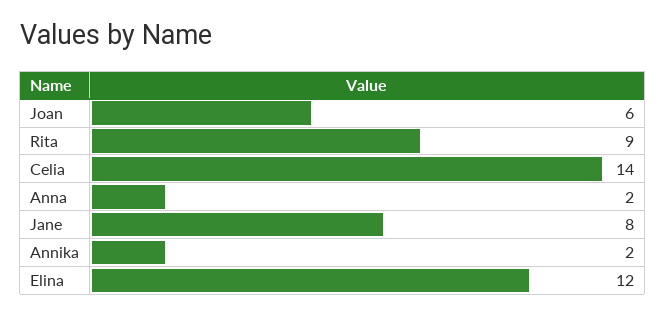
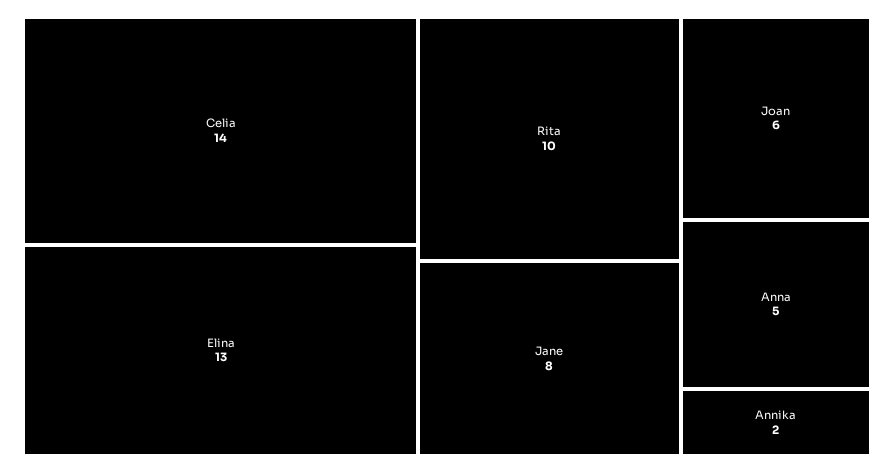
  {
    "Joan": 6,
-   "Rita": 9,
+   "Rita": 10,
    "Celia": 14,
-   "Anna": 2,
+   "Anna": 5,
    "Jane": 8,
    "Annika": 2,
-   "Elina": 12
+   "Elina": 13
  }

